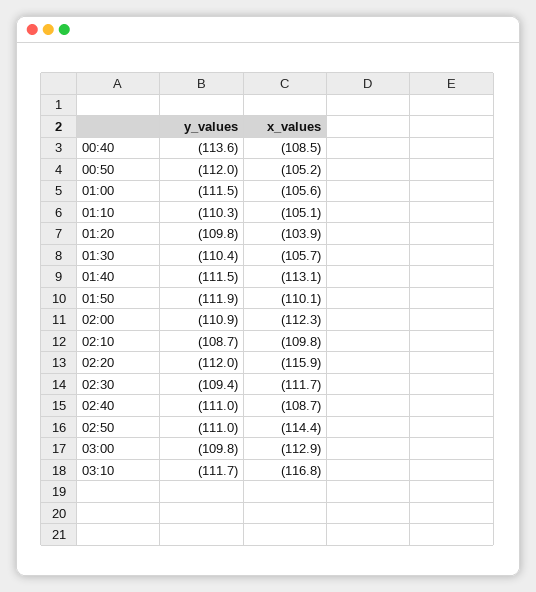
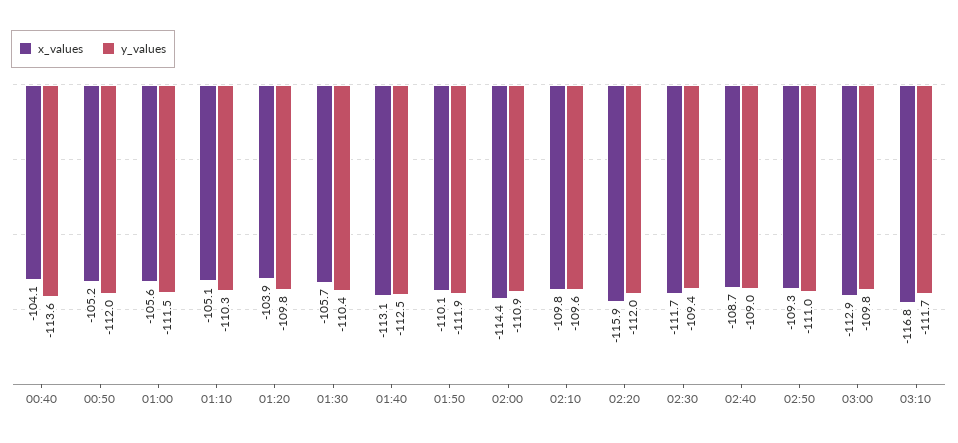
  {
    "y_values": {
      "00:40": -113.6,
      "00:50": -112,
      "01:00": -111.5,
      "01:10": -110.3,
      "01:20": -109.8,
      "01:30": -110.4,
-     "01:40": -111.5,
+     "01:40": -112.5,
      "01:50": -111.9,
      "02:00": -110.9,
-     "02:10": -108.7,
+     "02:10": -109.6,
      "02:20": -112,
      "02:30": -109.4,
-     "02:40": -111,
+     "02:40": -109,
      "02:50": -111,
      "03:00": -109.8,
      "03:10": -111.7
    },
    "x_values": {
-     "00:40": -108.5,
+     "00:40": -104.1,
      "00:50": -105.2,
      "01:00": -105.6,
      "01:10": -105.1,
      "01:20": -103.9,
      "01:30": -105.7,
      "01:40": -113.1,
      "01:50": -110.1,
-     "02:00": -112.3,
+     "02:00": -114.4,
      "02:10": -109.8,
      "02:20": -115.9,
      "02:30": -111.7,
      "02:40": -108.7,
-     "02:50": -114.4,
+     "02:50": -109.3,
      "03:00": -112.9,
      "03:10": -116.8
    }
  }

